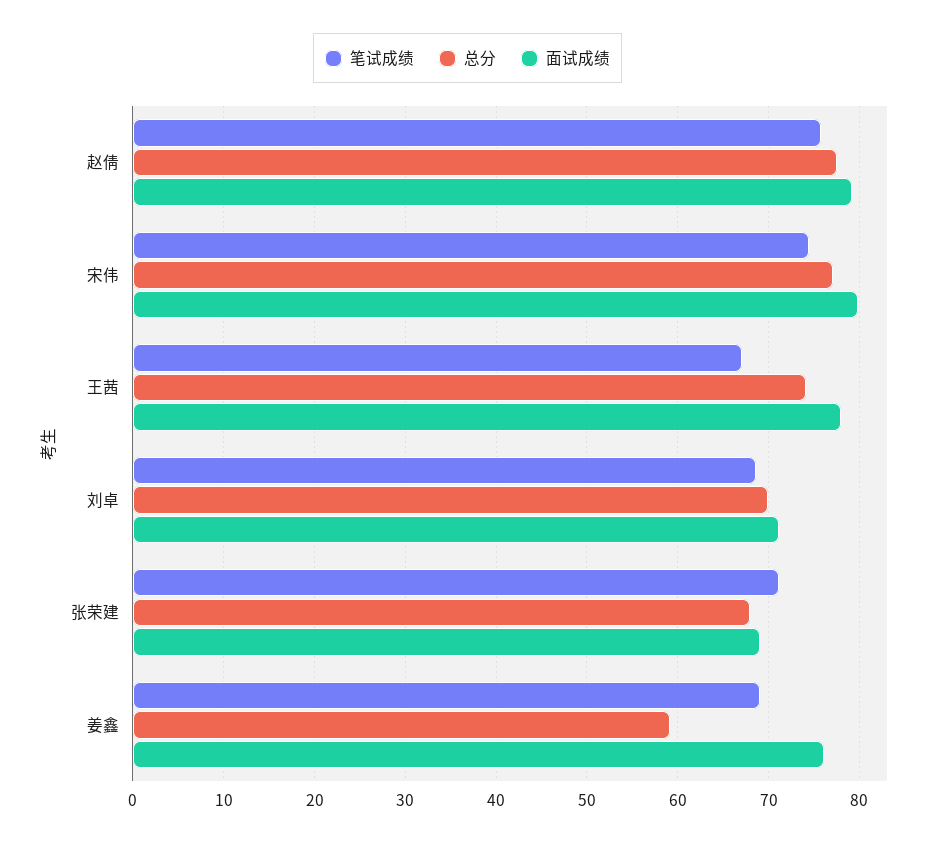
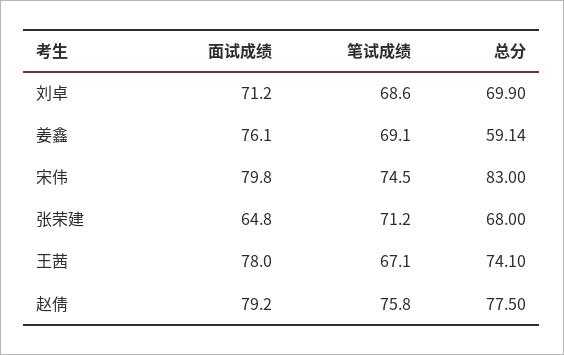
  {
    "笔试成绩": {
      "赵倩": 75.8,
      "宋伟": 74.5,
      "王茜": 67.1,
      "刘卓": 68.6,
      "张荣建": 71.2,
      "姜鑫": 69.1
    },
    "总分": {
      "赵倩": 77.5,
-     "宋伟": 77,
+     "宋伟": 83,
      "王茜": 74.1,
      "刘卓": 69.9,
      "张荣建": 68,
      "姜鑫": 59.14
    },
    "面试成绩": {
      "赵倩": 79.2,
      "宋伟": 79.8,
      "王茜": 78,
      "刘卓": 71.2,
-     "张荣建": 69,
+     "张荣建": 64.8,
      "姜鑫": 76.1
    }
  }

